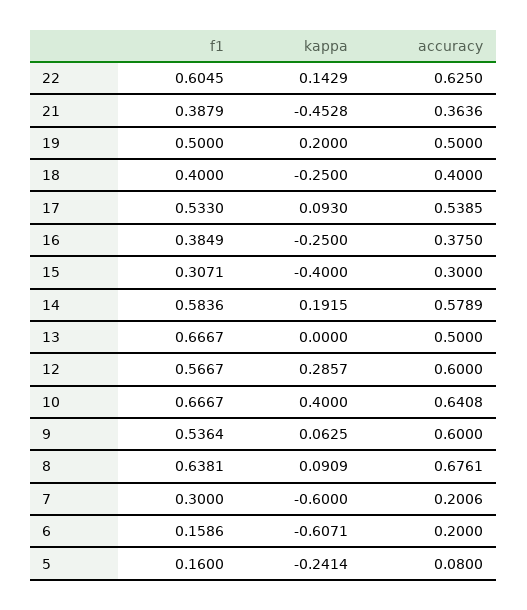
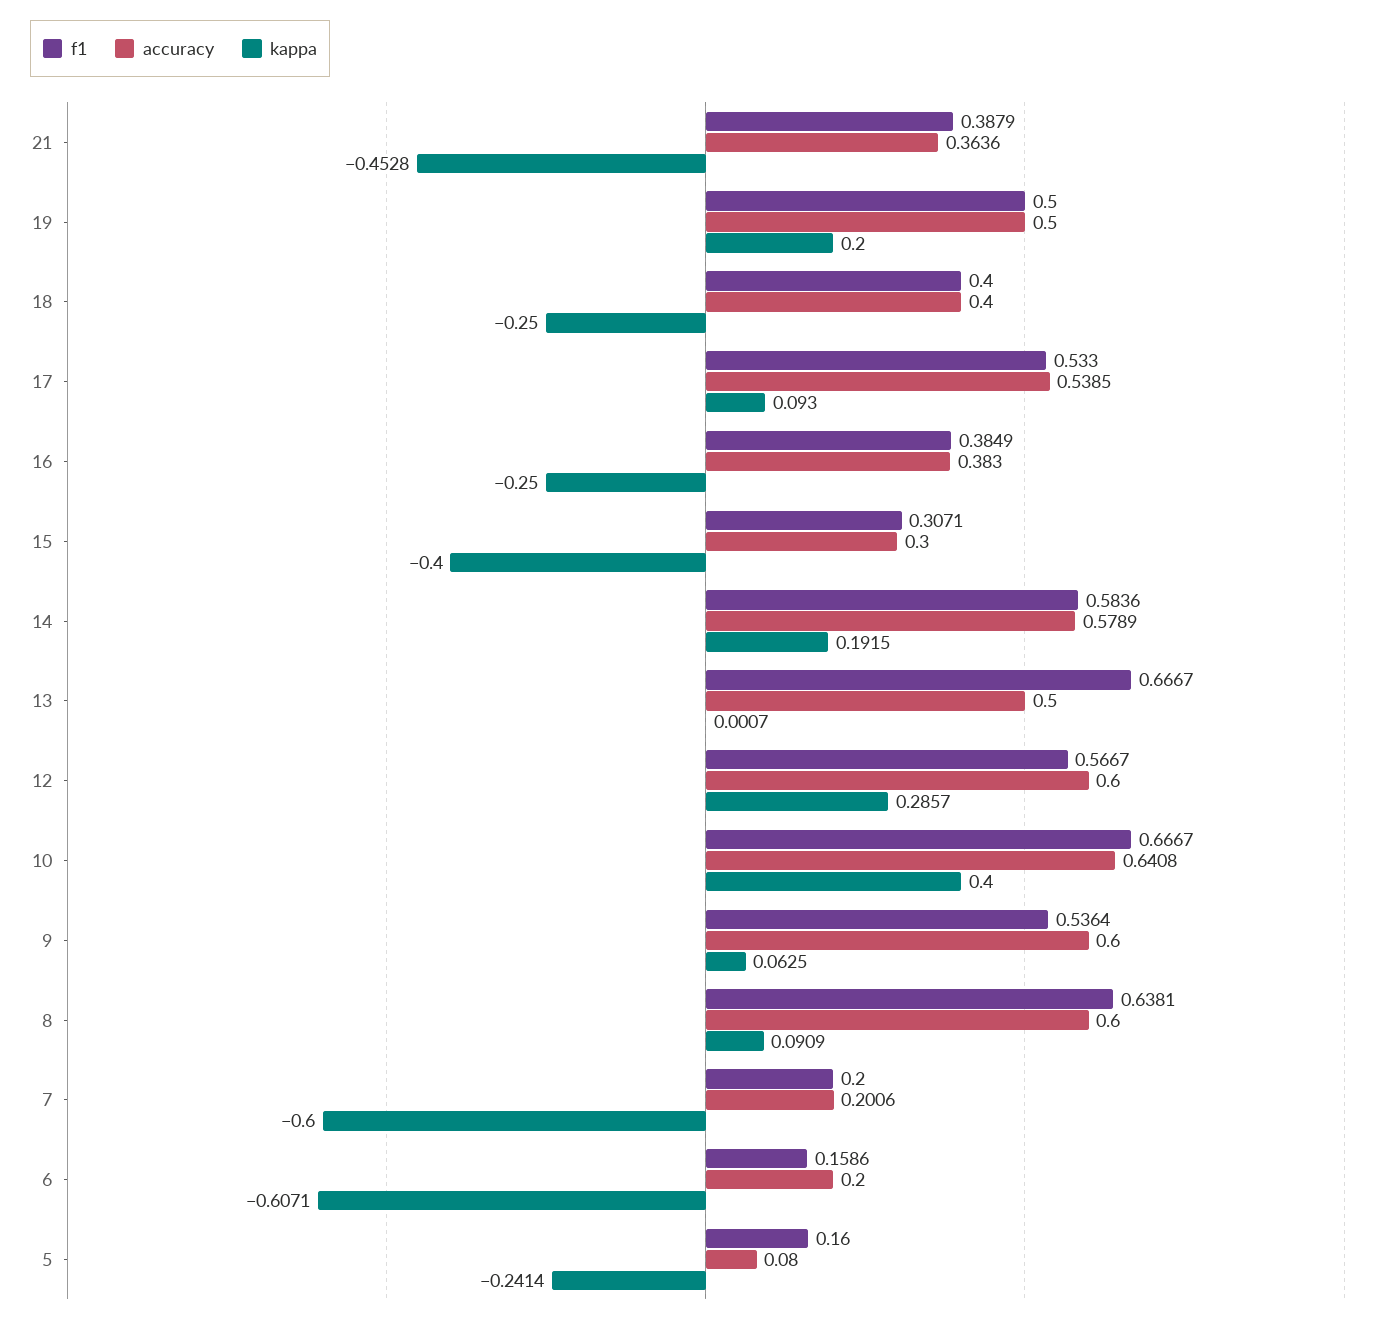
  {
    "f1": {
-     "22": 0.6045,
      "21": 0.3879,
      "19": 0.5,
      "18": 0.4,
      "17": 0.533,
      "16": 0.3849,
      "15": 0.3071,
      "14": 0.5836,
      "13": 0.6667,
      "12": 0.5667,
      "10": 0.6667,
      "9": 0.5364,
      "8": 0.6381,
-     "7": 0.3,
+     "7": 0.2,
      "6": 0.1586,
      "5": 0.16
    },
    "kappa": {
-     "22": 0.1429,
      "21": -0.4528,
      "19": 0.2,
      "18": -0.25,
      "17": 0.093,
      "16": -0.25,
      "15": -0.4,
      "14": 0.1915,
-     "13": 0,
+     "13": 0.0007,
      "12": 0.2857,
      "10": 0.4,
      "9": 0.0625,
      "8": 0.0909,
      "7": -0.6,
      "6": -0.6071,
      "5": -0.2414
    },
    "accuracy": {
-     "22": 0.625,
      "21": 0.3636,
      "19": 0.5,
      "18": 0.4,
      "17": 0.5385,
-     "16": 0.375,
+     "16": 0.383,
      "15": 0.3,
      "14": 0.5789,
      "13": 0.5,
      "12": 0.6,
      "10": 0.6408,
      "9": 0.6,
-     "8": 0.6761,
+     "8": 0.6,
      "7": 0.2006,
      "6": 0.2,
      "5": 0.08
    }
  }

